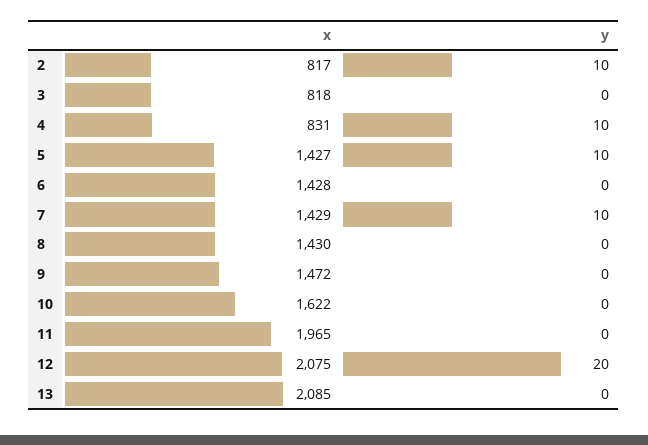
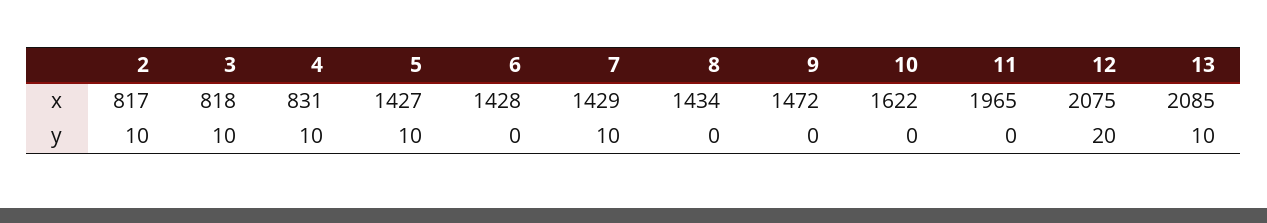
  {
    "x": {
      "2": 817,
      "3": 818,
      "4": 831,
      "5": 1427,
      "6": 1428,
      "7": 1429,
-     "8": 1430,
+     "8": 1434,
      "9": 1472,
      "10": 1622,
      "11": 1965,
      "12": 2075,
      "13": 2085
    },
    "y": {
      "2": 10,
-     "3": 0,
+     "3": 10,
      "4": 10,
      "5": 10,
      "6": 0,
      "7": 10,
      "8": 0,
      "9": 0,
      "10": 0,
      "11": 0,
      "12": 20,
-     "13": 0
+     "13": 10
    }
  }

